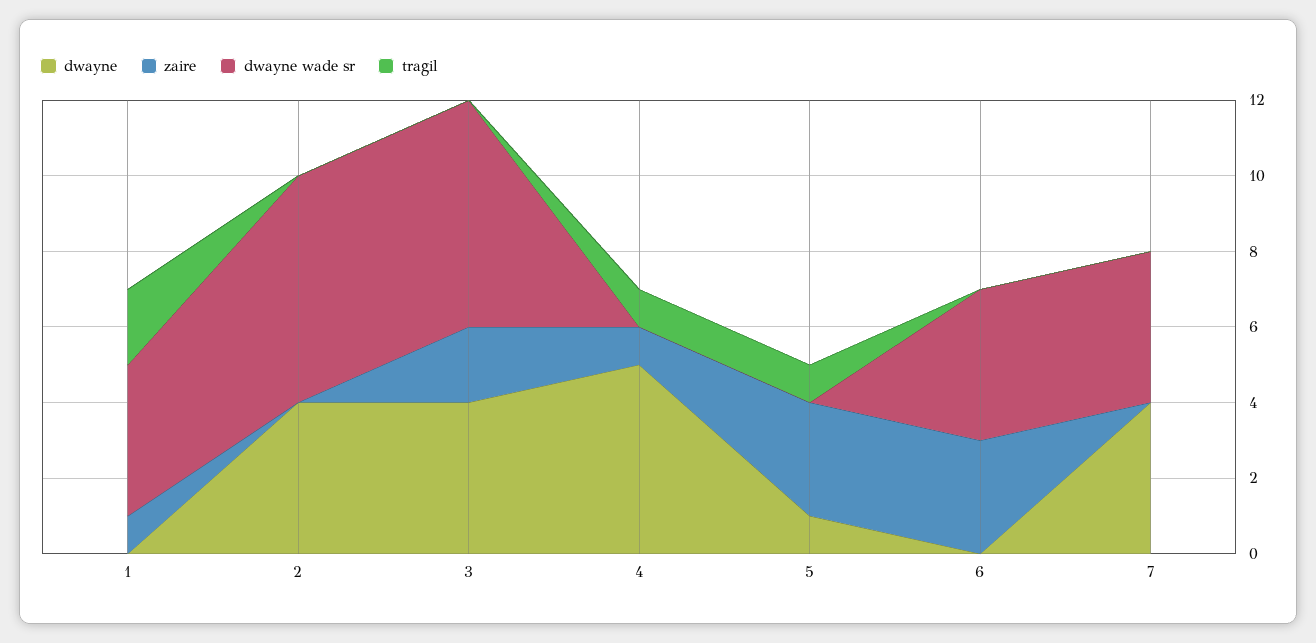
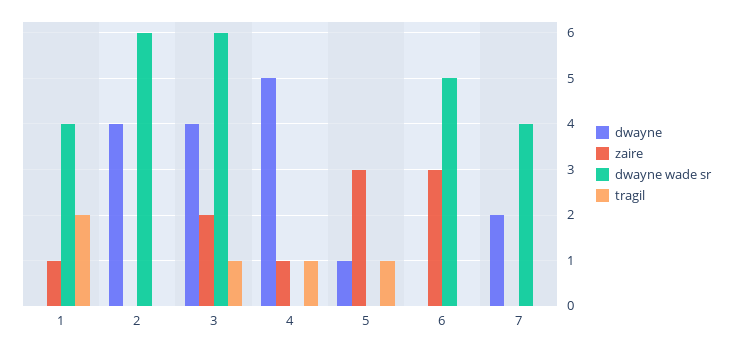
  {
    "dwayne": {
      "1": 0,
      "2": 4,
      "3": 4,
      "4": 5,
      "5": 1,
      "6": 0,
-     "7": 4
+     "7": 2
    },
    "zaire": {
      "1": 1,
      "2": 0,
      "3": 2,
      "4": 1,
      "5": 3,
      "6": 3,
      "7": 0
    },
    "dwayne wade sr": {
      "1": 4,
      "2": 6,
      "3": 6,
      "4": 0,
      "5": 0,
-     "6": 4,
+     "6": 5,
      "7": 4
    },
    "tragil": {
      "1": 2,
      "2": 0,
-     "3": 0,
+     "3": 1,
      "4": 1,
      "5": 1,
      "6": 0,
      "7": 0
    }
  }

